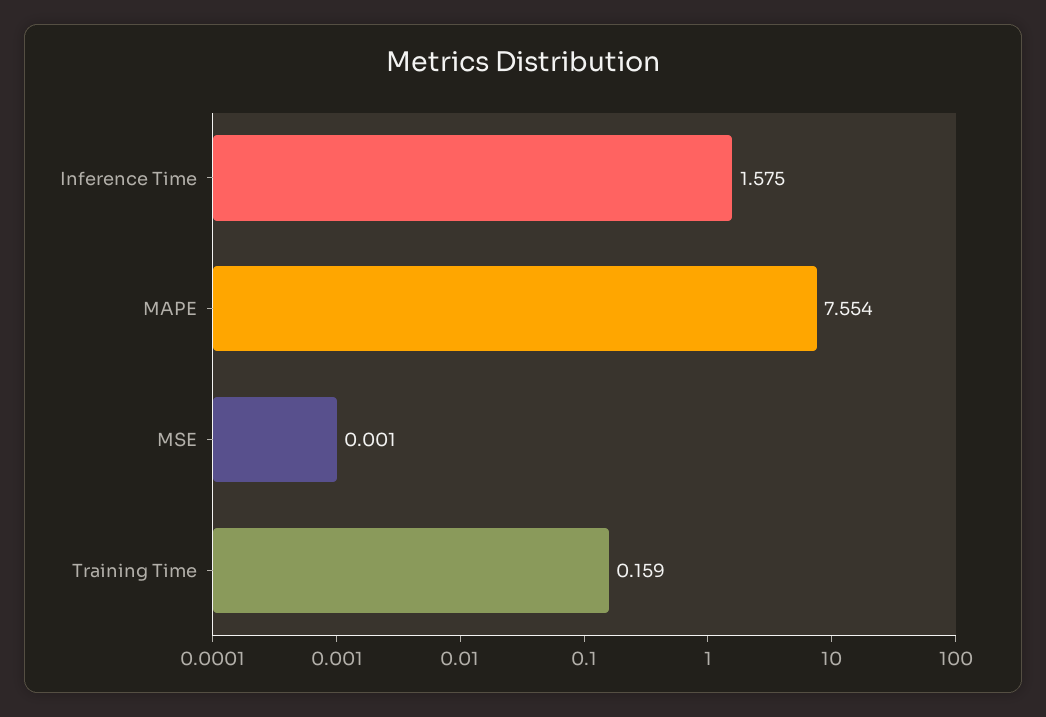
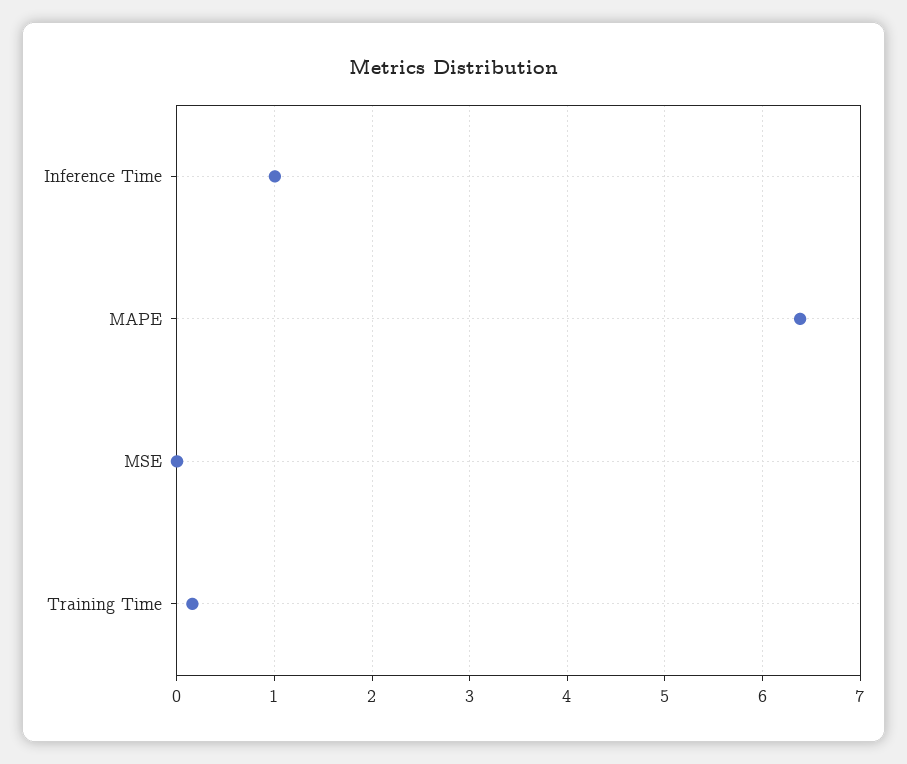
  {
-   "Inference Time": 1.575,
+   "Inference Time": 1,
-   "MAPE": 7.554,
+   "MAPE": 6.4,
    "MSE": 0.001,
    "Training Time": 0.159
  }

